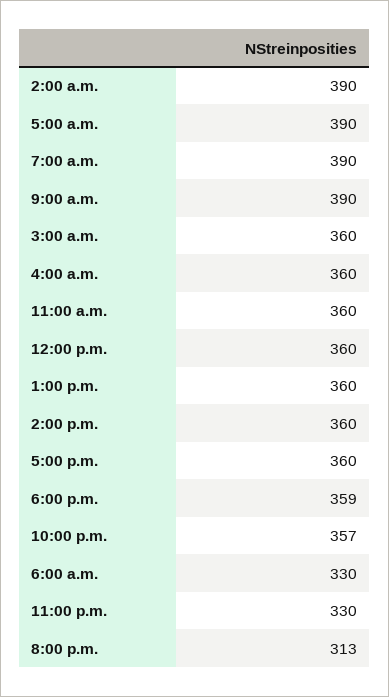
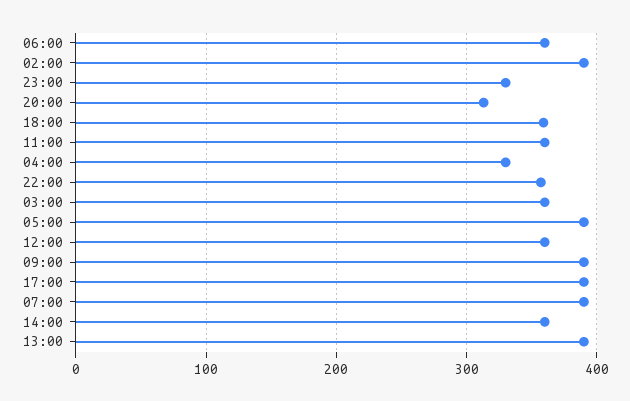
  {
    "2:00 a.m.": 390,
    "5:00 a.m.": 390,
    "7:00 a.m.": 390,
    "9:00 a.m.": 390,
    "3:00 a.m.": 360,
-   "4:00 a.m.": 360,
+   "4:00 a.m.": 330,
    "11:00 a.m.": 360,
    "12:00 p.m.": 360,
-   "1:00 p.m.": 360,
+   "1:00 p.m.": 390,
    "2:00 p.m.": 360,
-   "5:00 p.m.": 360,
+   "5:00 p.m.": 390,
    "6:00 p.m.": 359,
    "10:00 p.m.": 357,
-   "6:00 a.m.": 330,
+   "6:00 a.m.": 360,
    "11:00 p.m.": 330,
    "8:00 p.m.": 313
  }

